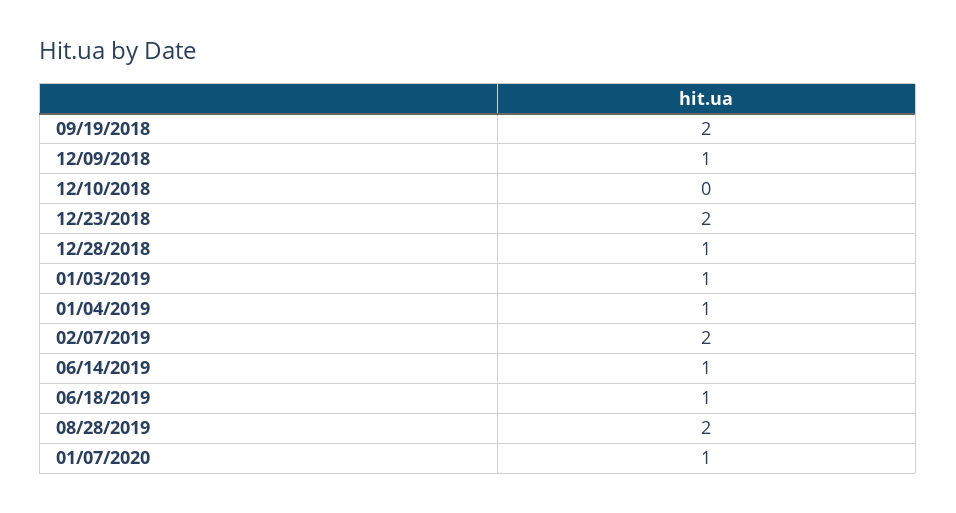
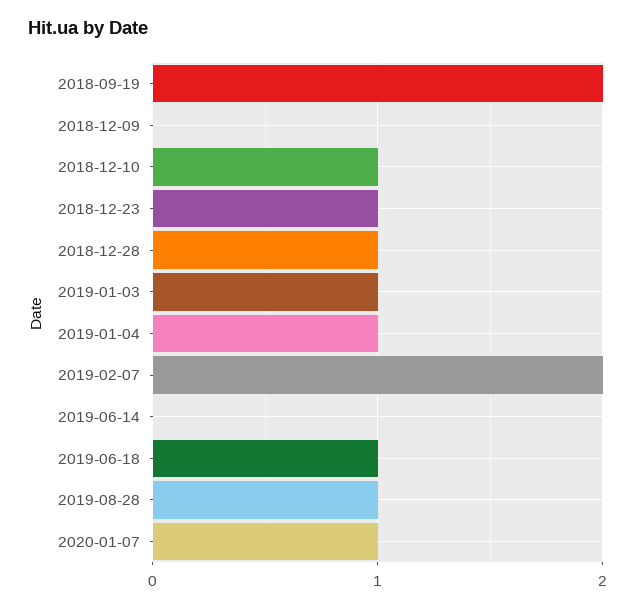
  {
    "09/19/2018": 2,
-   "12/09/2018": 1,
+   "12/09/2018": 0,
-   "12/10/2018": 0,
+   "12/10/2018": 1,
-   "12/23/2018": 2,
+   "12/23/2018": 1,
    "12/28/2018": 1,
    "01/03/2019": 1,
    "01/04/2019": 1,
    "02/07/2019": 2,
-   "06/14/2019": 1,
+   "06/14/2019": 0,
    "06/18/2019": 1,
-   "08/28/2019": 2,
+   "08/28/2019": 1,
    "01/07/2020": 1
  }

